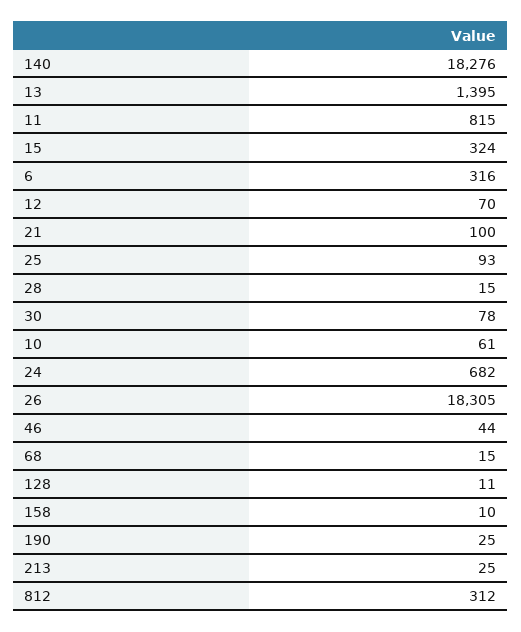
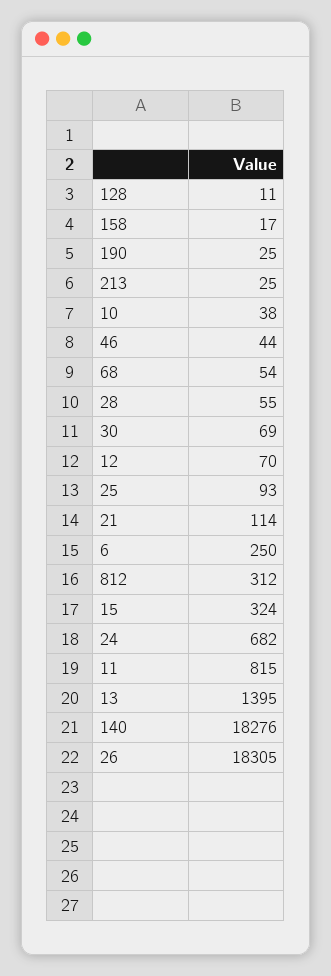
  {
    "140": 18276,
    "13": 1395,
    "11": 815,
    "15": 324,
-   "6": 316,
+   "6": 250,
    "12": 70,
-   "21": 100,
+   "21": 114,
    "25": 93,
-   "28": 15,
+   "28": 55,
-   "30": 78,
+   "30": 69,
-   "10": 61,
+   "10": 38,
    "24": 682,
    "26": 18305,
    "46": 44,
-   "68": 15,
+   "68": 54,
    "128": 11,
-   "158": 10,
+   "158": 17,
    "190": 25,
    "213": 25,
    "812": 312
  }

